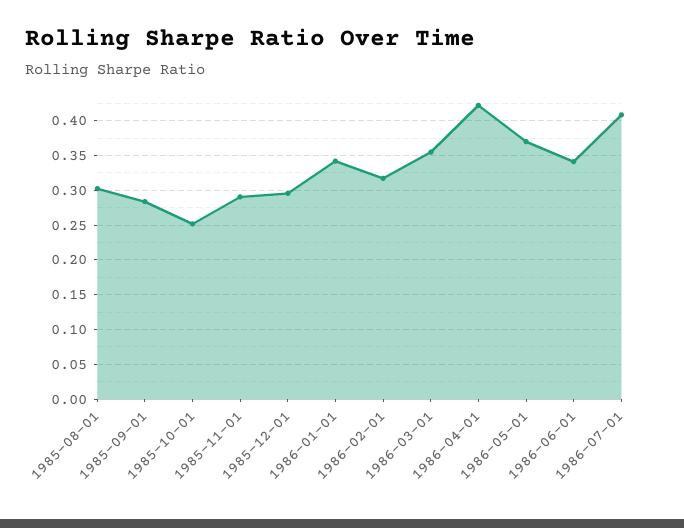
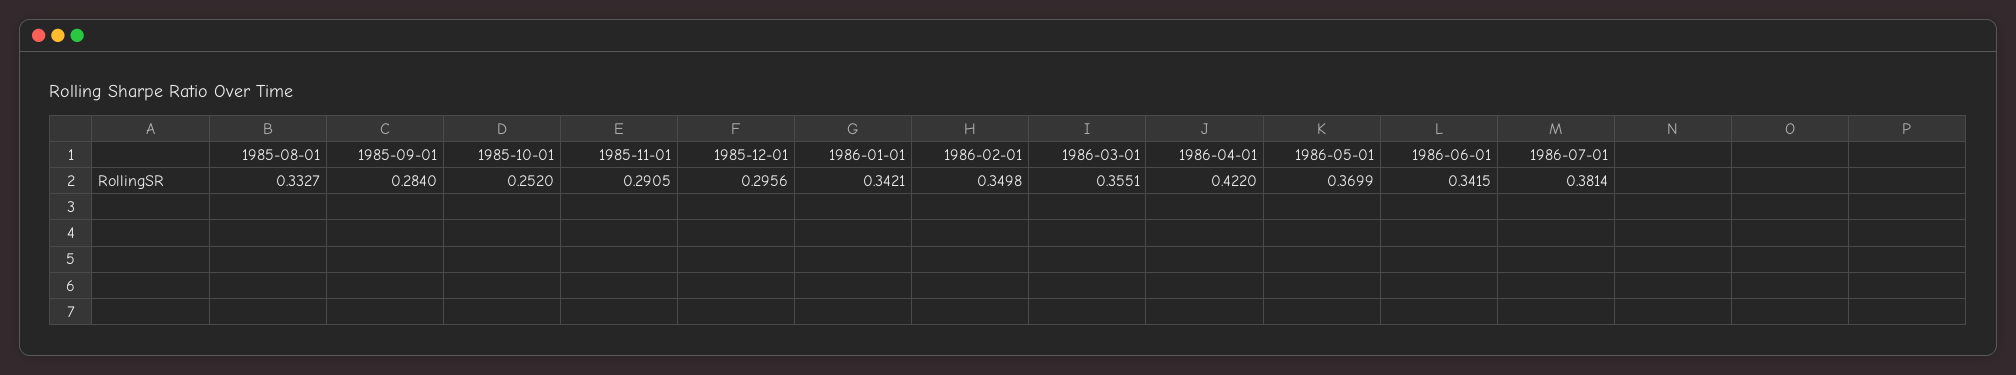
  {
-   "1985-08-01": 0.3,
+   "1985-08-01": 0.3327,
    "1985-09-01": 0.284,
    "1985-10-01": 0.252,
    "1985-11-01": 0.2905,
    "1985-12-01": 0.2956,
    "1986-01-01": 0.3421,
-   "1986-02-01": 0.32,
+   "1986-02-01": 0.3498,
    "1986-03-01": 0.3551,
    "1986-04-01": 0.422,
    "1986-05-01": 0.3699,
    "1986-06-01": 0.3415,
-   "1986-07-01": 0.41
+   "1986-07-01": 0.3814
  }

